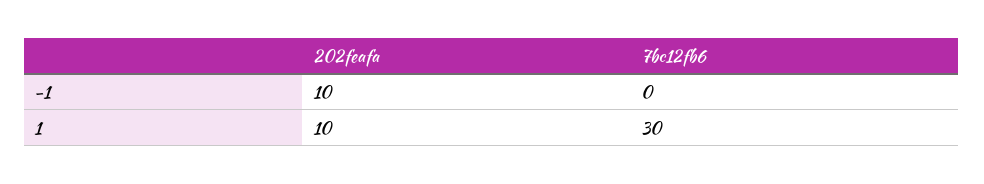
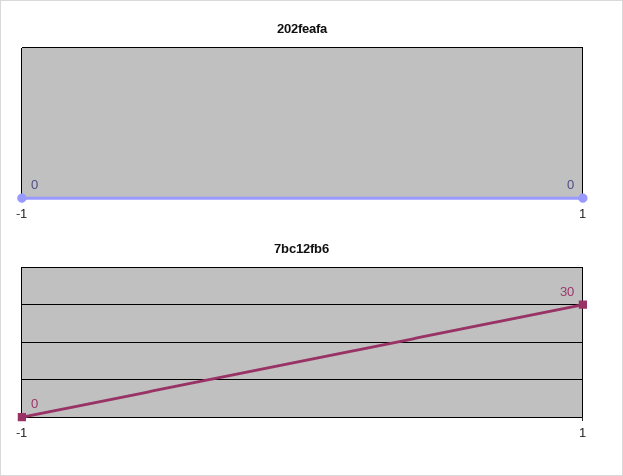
  {
    "202feafa": {
-     "-1": 10,
+     "-1": 0,
-     "1": 10
+     "1": 0
    },
    "7bc12fb6": {
      "-1": 0,
      "1": 30
    }
  }

